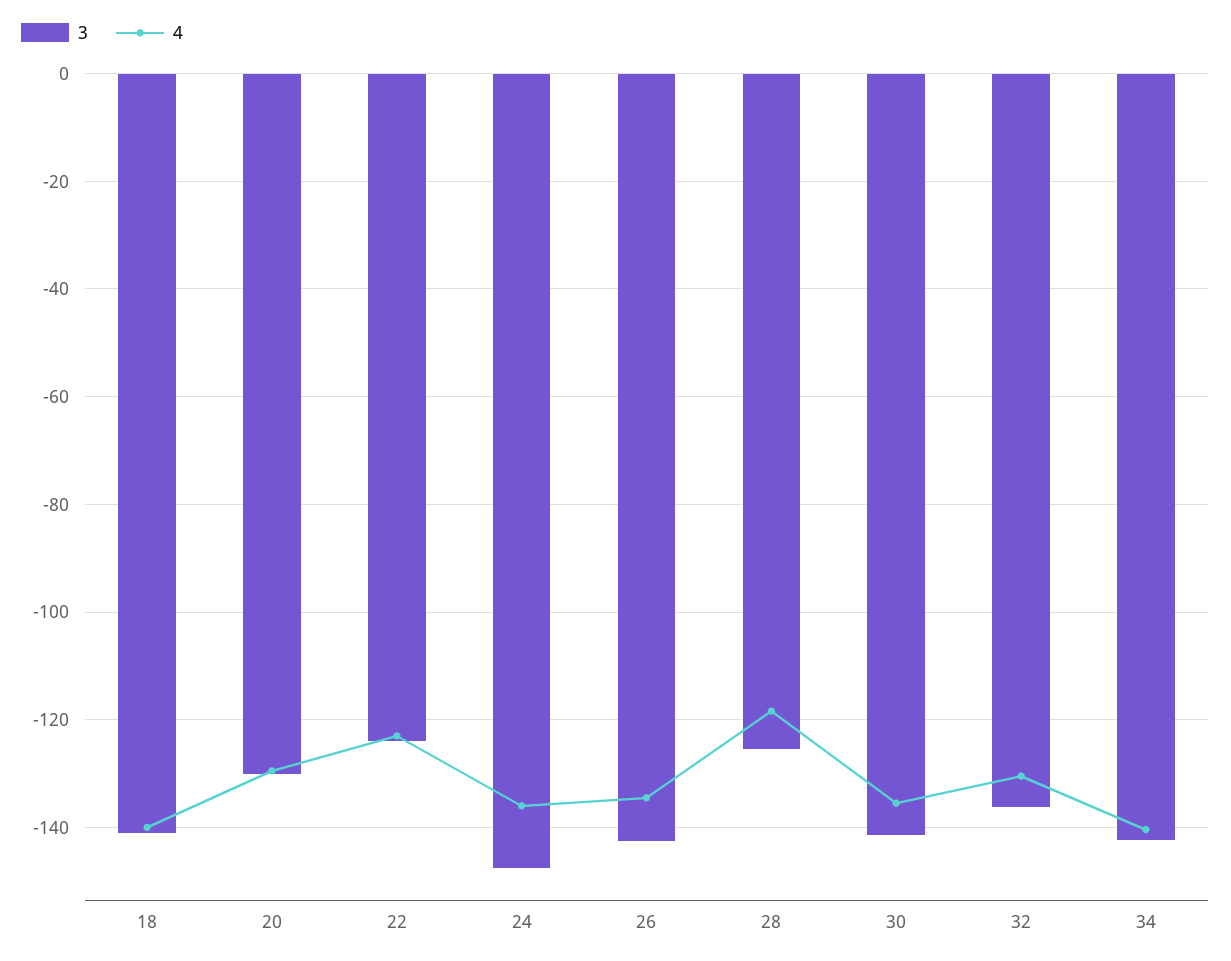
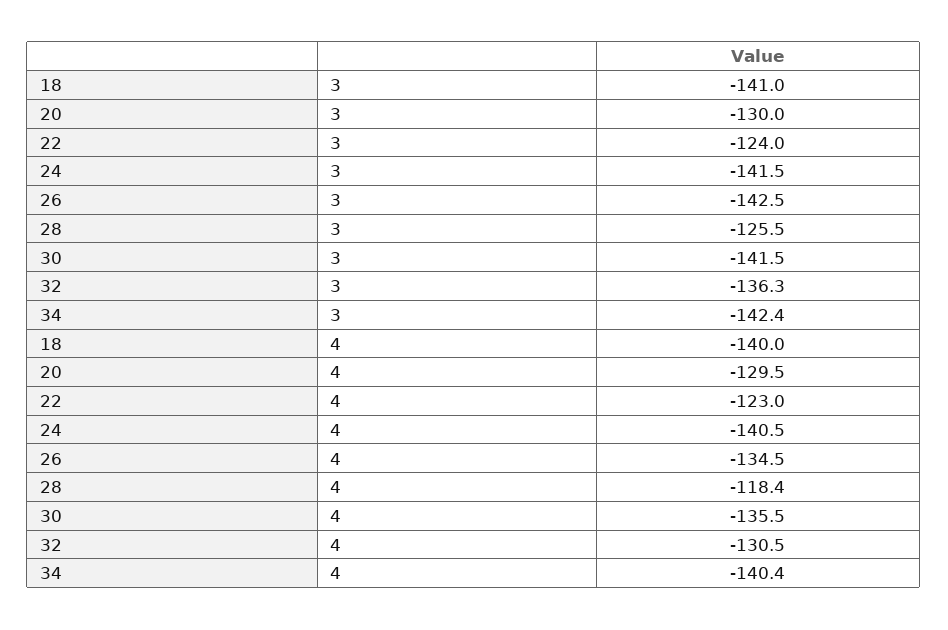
  {
    "3": {
      "18": -141,
      "20": -130,
      "22": -124,
-     "24": -148,
+     "24": -141.5,
      "26": -142.5,
      "28": -125.5,
      "30": -141.5,
      "32": -136.3,
      "34": -142.4
    },
    "4": {
      "18": -140,
      "20": -129.5,
      "22": -123,
-     "24": -136,
+     "24": -140.5,
      "26": -134.5,
      "28": -118.4,
      "30": -135.5,
      "32": -130.5,
      "34": -140.4
    }
  }

